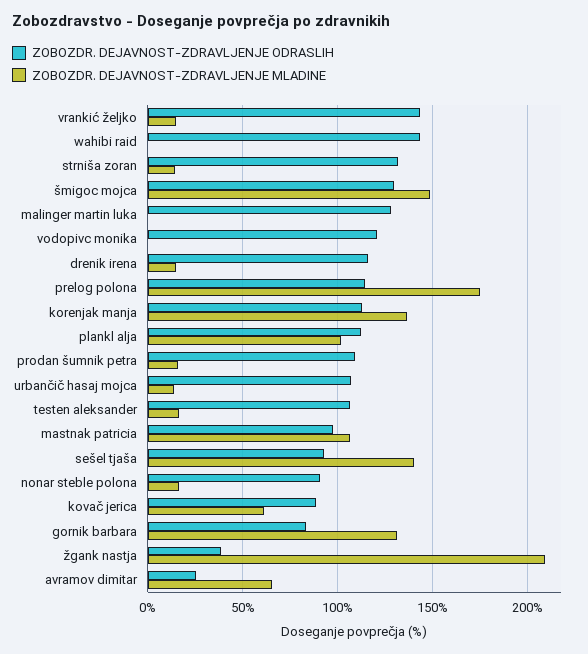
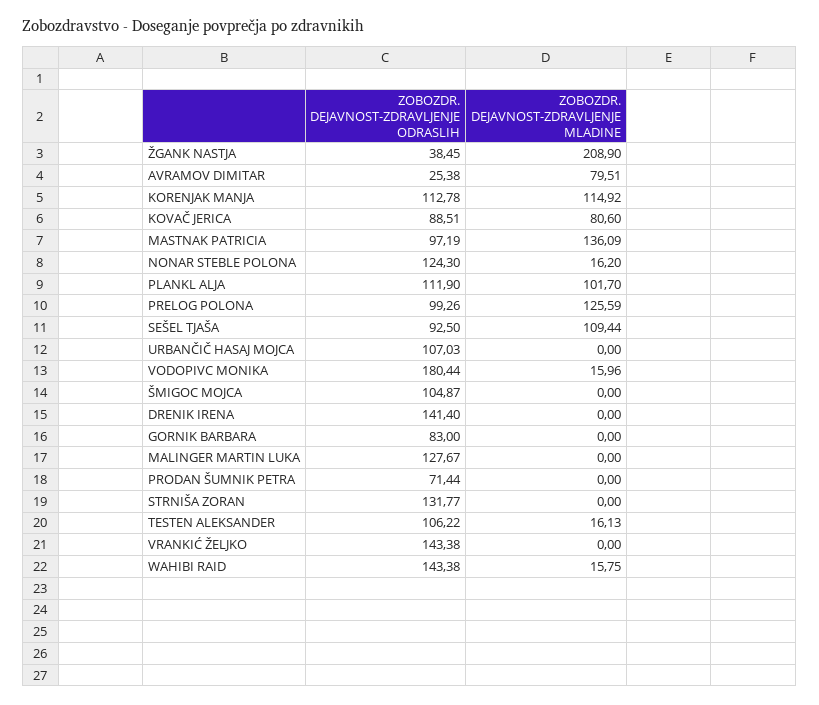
  {
    "ZOBOZDR. DEJAVNOST-ZDRAVLJENJE ODRASLIH": {
      "vrankić željko": 143.38,
      "wahibi raid": 143.38,
      "strniša zoran": 131.77,
-     "šmigoc mojca": 130,
+     "šmigoc mojca": 104.87,
      "malinger martin luka": 127.67,
-     "vodopivc monika": 120,
+     "vodopivc monika": 180.44,
-     "drenik irena": 115,
+     "drenik irena": 141.4,
-     "prelog polona": 115,
+     "prelog polona": 99.26,
      "korenjak manja": 112.78,
      "plankl alja": 111.9,
-     "prodan šumnik petra": 110,
+     "prodan šumnik petra": 71.44,
      "urbančič hasaj mojca": 107.03,
      "testen aleksander": 106.22,
      "mastnak patricia": 97.19,
      "sešel tjaša": 92.5,
-     "nonar steble polona": 90,
+     "nonar steble polona": 124.3,
      "kovač jerica": 88.51,
      "gornik barbara": 83,
      "žgank nastja": 38.45,
      "avramov dimitar": 25.38
    },
    "ZOBOZDR. DEJAVNOST-ZDRAVLJENJE MLADINE": {
-     "vrankić željko": 15,
+     "vrankić željko": 0,
-     "wahibi raid": 0,
+     "wahibi raid": 15.75,
-     "strniša zoran": 15,
+     "strniša zoran": 0,
-     "šmigoc mojca": 150,
+     "šmigoc mojca": 0,
      "malinger martin luka": 0,
-     "vodopivc monika": 0,
+     "vodopivc monika": 15.96,
-     "drenik irena": 15,
+     "drenik irena": 0,
-     "prelog polona": 175,
+     "prelog polona": 125.59,
-     "korenjak manja": 135,
+     "korenjak manja": 114.92,
      "plankl alja": 101.7,
-     "prodan šumnik petra": 15,
+     "prodan šumnik petra": 0,
-     "urbančič hasaj mojca": 15,
+     "urbančič hasaj mojca": 0,
      "testen aleksander": 16.13,
-     "mastnak patricia": 105,
+     "mastnak patricia": 136.09,
-     "sešel tjaša": 140,
+     "sešel tjaša": 109.44,
      "nonar steble polona": 16.2,
-     "kovač jerica": 60,
+     "kovač jerica": 80.6,
-     "gornik barbara": 130,
+     "gornik barbara": 0,
      "žgank nastja": 208.9,
-     "avramov dimitar": 65
+     "avramov dimitar": 79.51
    }
  }

